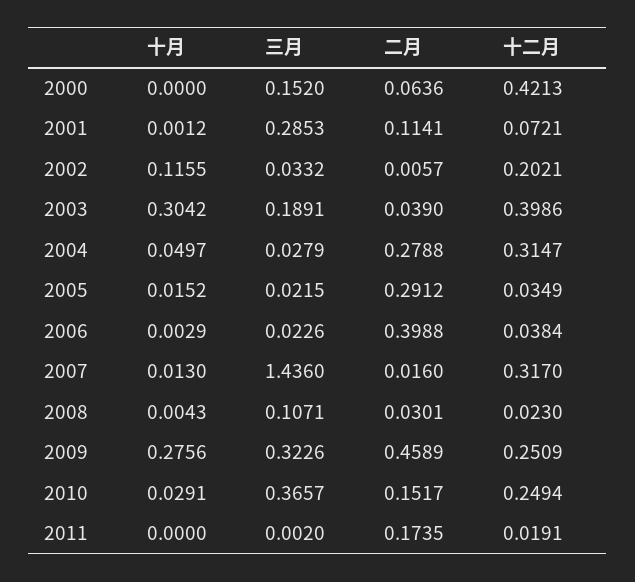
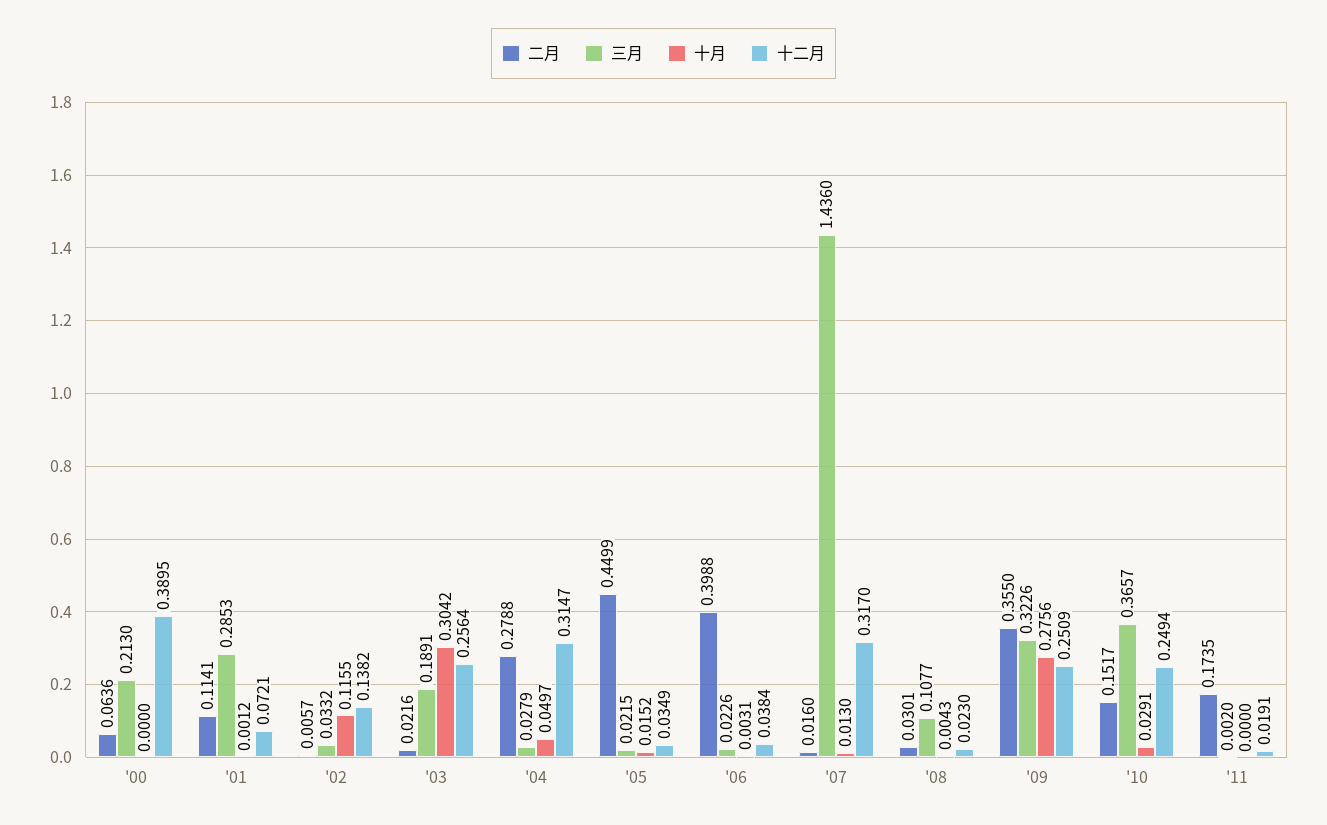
  {
    "十月": {
      "2000": 0,
      "2001": 0.0012,
      "2002": 0.1155,
      "2003": 0.3042,
      "2004": 0.0497,
      "2005": 0.0152,
-     "2006": 0.0029,
+     "2006": 0.0031,
      "2007": 0.013,
      "2008": 0.0043,
      "2009": 0.2756,
      "2010": 0.0291,
      "2011": 0
    },
    "三月": {
-     "2000": 0.152,
+     "2000": 0.213,
      "2001": 0.2853,
      "2002": 0.0332,
      "2003": 0.1891,
      "2004": 0.0279,
      "2005": 0.0215,
      "2006": 0.0226,
      "2007": 1.436,
-     "2008": 0.1071,
+     "2008": 0.1077,
      "2009": 0.3226,
      "2010": 0.3657,
      "2011": 0.002
    },
    "二月": {
      "2000": 0.0636,
      "2001": 0.1141,
      "2002": 0.0057,
-     "2003": 0.039,
+     "2003": 0.0216,
      "2004": 0.2788,
-     "2005": 0.2912,
+     "2005": 0.4499,
      "2006": 0.3988,
      "2007": 0.016,
      "2008": 0.0301,
-     "2009": 0.4589,
+     "2009": 0.355,
      "2010": 0.1517,
      "2011": 0.1735
    },
    "十二月": {
-     "2000": 0.4213,
+     "2000": 0.3895,
      "2001": 0.0721,
-     "2002": 0.2021,
+     "2002": 0.1382,
-     "2003": 0.3986,
+     "2003": 0.2564,
      "2004": 0.3147,
      "2005": 0.0349,
      "2006": 0.0384,
      "2007": 0.317,
      "2008": 0.023,
      "2009": 0.2509,
      "2010": 0.2494,
      "2011": 0.0191
    }
  }

